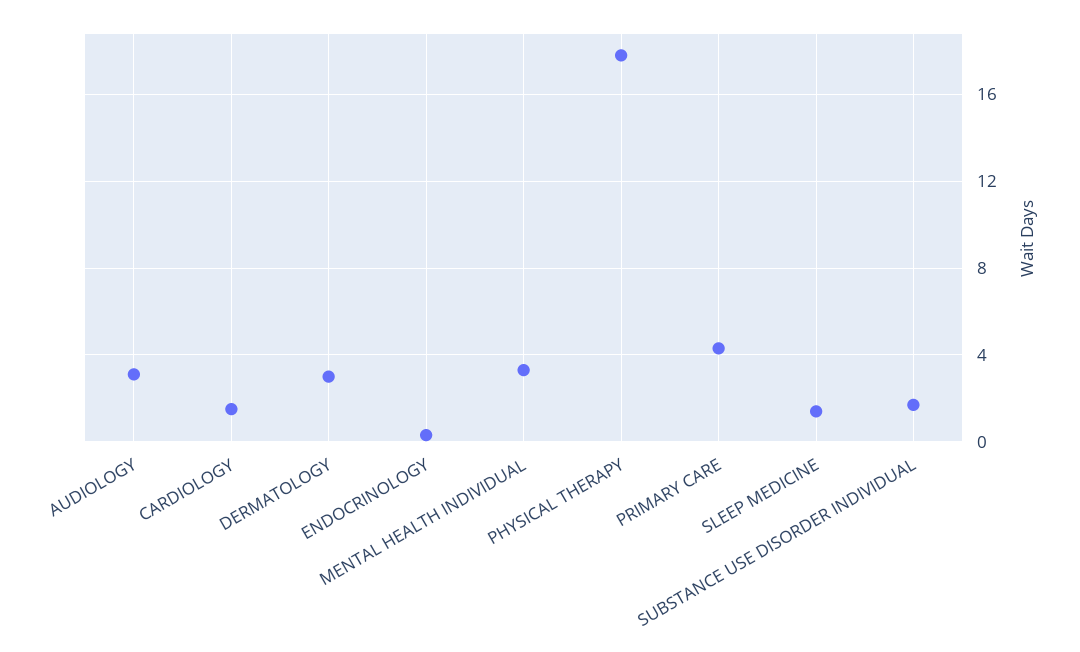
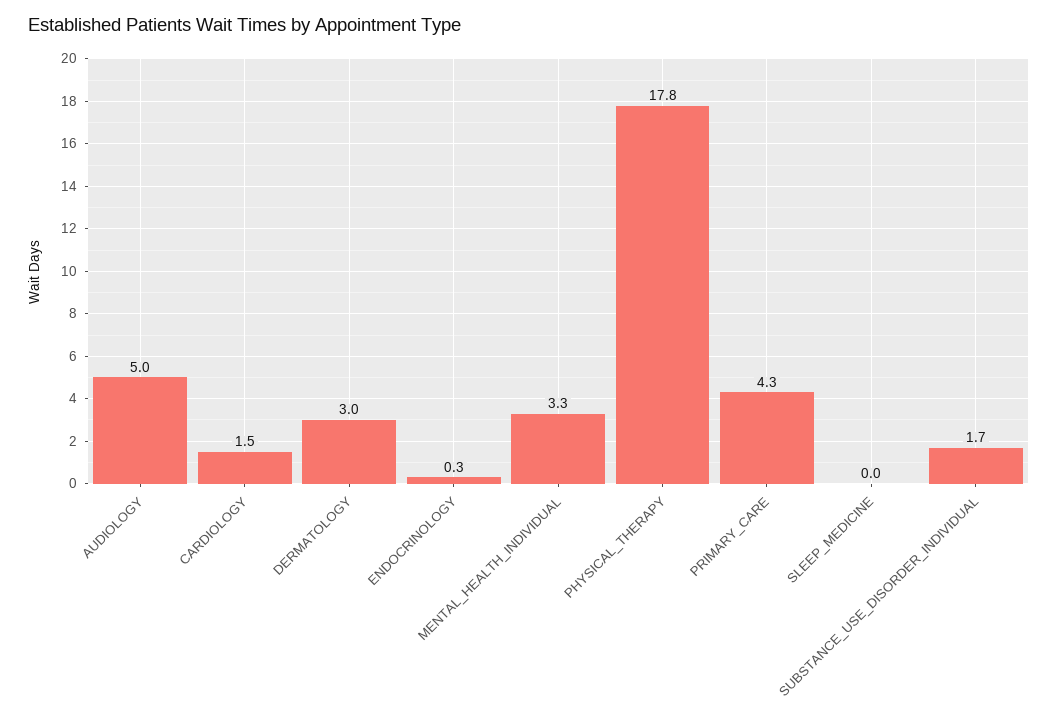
  {
-   "AUDIOLOGY": 3,
+   "AUDIOLOGY": 5,
    "CARDIOLOGY": 1.5,
    "DERMATOLOGY": 3,
    "ENDOCRINOLOGY": 0.3,
    "MENTAL HEALTH INDIVIDUAL": 3.3,
    "PHYSICAL THERAPY": 17.8,
    "PRIMARY CARE": 4.3,
-   "SLEEP MEDICINE": 1.5,
+   "SLEEP MEDICINE": 0,
    "SUBSTANCE USE DISORDER INDIVIDUAL": 1.7
  }

